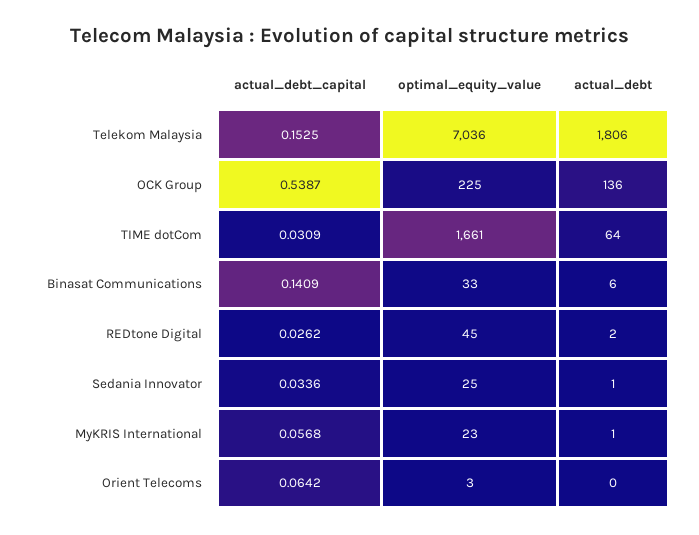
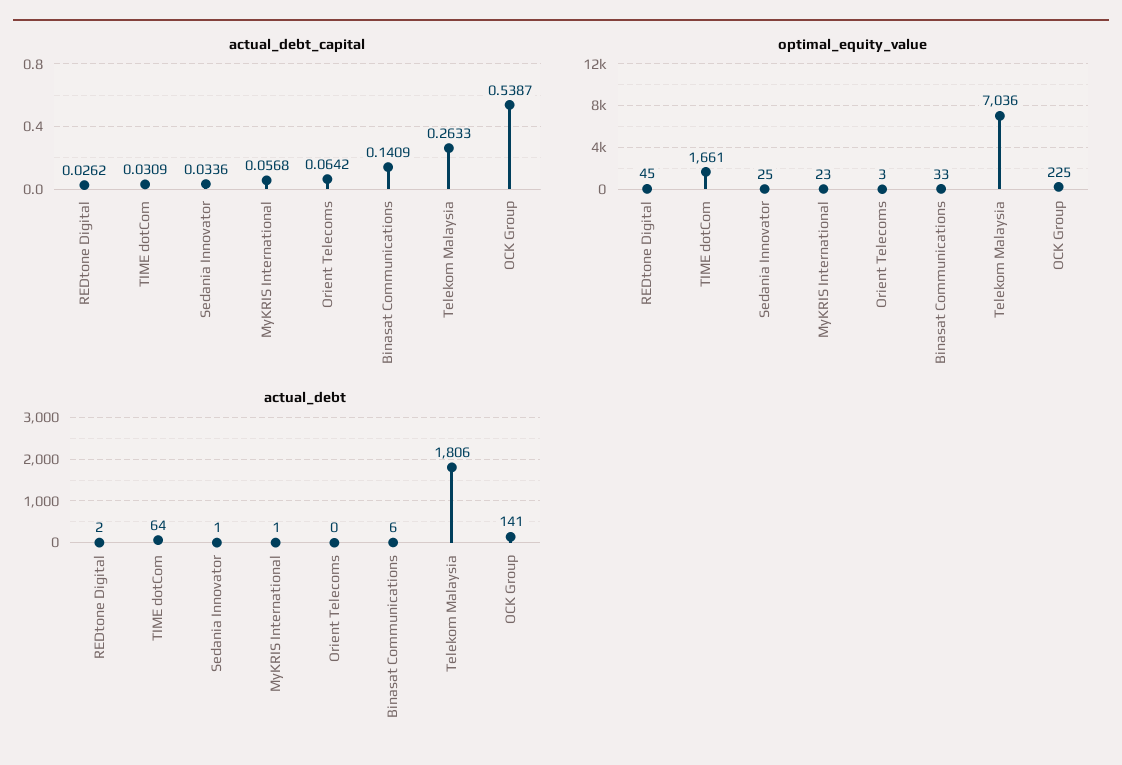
  {
    "actual_debt_capital": {
-     "Telekom Malaysia": 0.1525,
+     "Telekom Malaysia": 0.2633,
      "OCK Group": 0.5387,
      "TIME dotCom": 0.0309,
      "Binasat Communications": 0.1409,
      "REDtone Digital": 0.0262,
      "Sedania Innovator": 0.0336,
      "MyKRIS International": 0.0568,
      "Orient Telecoms": 0.0642
    },
    "optimal_equity_value": {
      "Telekom Malaysia": 7036,
      "OCK Group": 225,
      "TIME dotCom": 1661,
      "Binasat Communications": 33,
      "REDtone Digital": 45,
      "Sedania Innovator": 25,
      "MyKRIS International": 23,
      "Orient Telecoms": 3
    },
    "actual_debt": {
      "Telekom Malaysia": 1806,
-     "OCK Group": 136,
+     "OCK Group": 141,
      "TIME dotCom": 64,
      "Binasat Communications": 6,
      "REDtone Digital": 2,
      "Sedania Innovator": 1,
      "MyKRIS International": 1,
      "Orient Telecoms": 0
    }
  }

